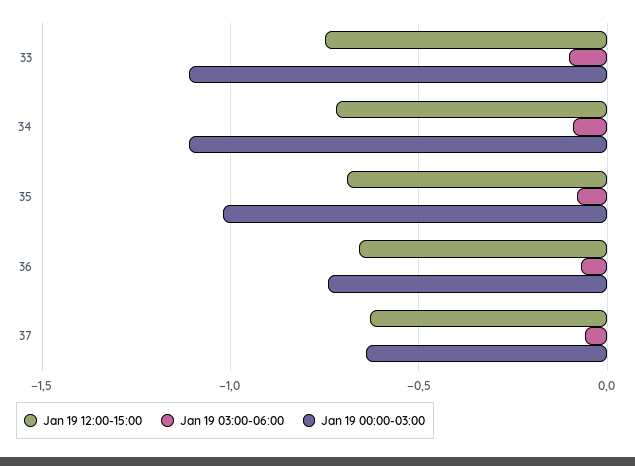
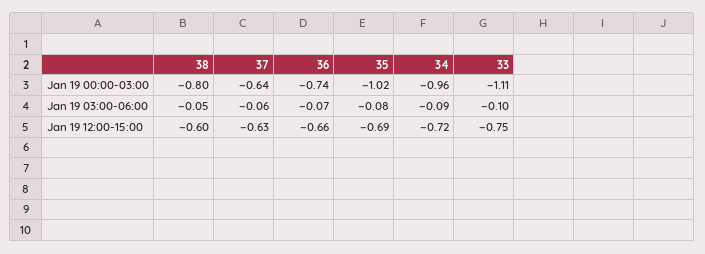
  {
    "Jan 19 12:00-15:00": {
      "33": -0.75,
      "34": -0.72,
      "35": -0.69,
      "36": -0.66,
-     "37": -0.63
+     "37": -0.63,
+     "38": -0.6
    },
    "Jan 19 03:00-06:00": {
      "33": -0.1,
      "34": -0.09,
      "35": -0.08,
      "36": -0.07,
-     "37": -0.06
+     "37": -0.06,
+     "38": -0.05
    },
    "Jan 19 00:00-03:00": {
      "33": -1.11,
-     "34": -1.1,
+     "34": -0.96,
      "35": -1.02,
      "36": -0.74,
-     "37": -0.64
+     "37": -0.64,
+     "38": -0.8
    }
  }

